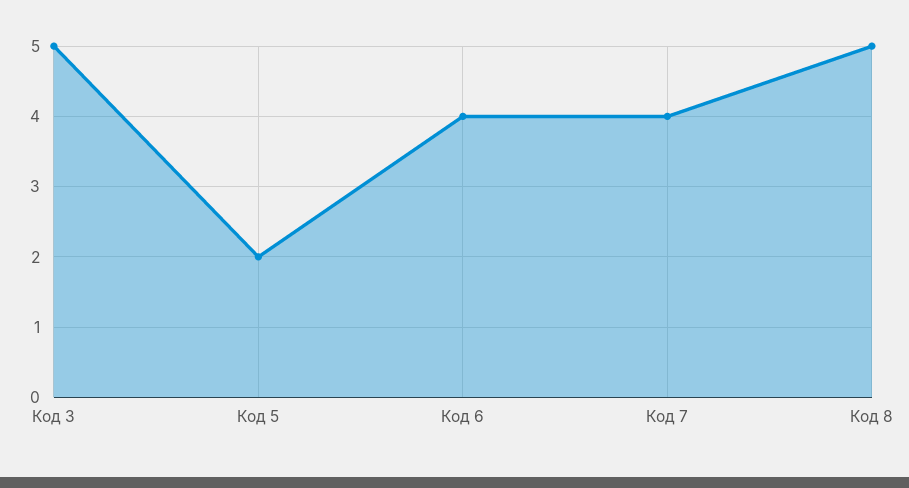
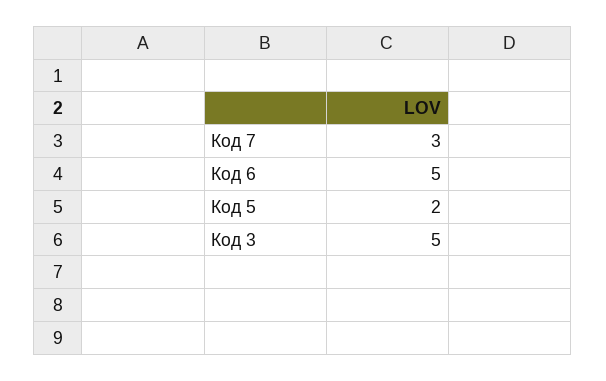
  {
    "Код 3": 5,
    "Код 5": 2,
-   "Код 6": 4,
+   "Код 6": 5,
-   "Код 7": 4,
+   "Код 7": 3
-   "Код 8": 5
  }

